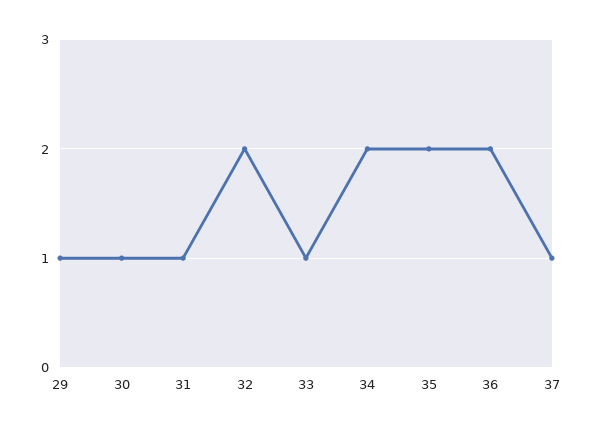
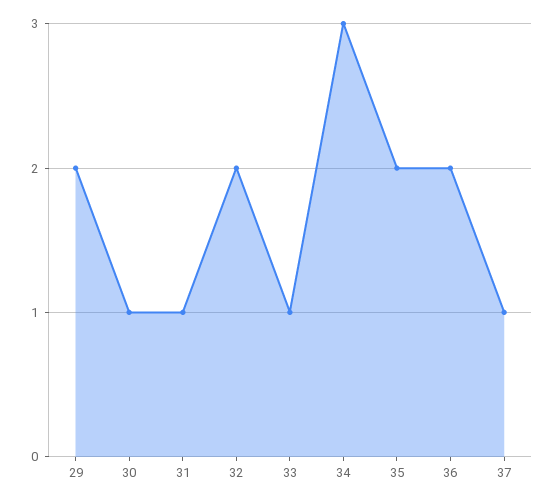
  {
-   "29": 1,
+   "29": 2,
    "30": 1,
    "31": 1,
    "32": 2,
    "33": 1,
-   "34": 2,
+   "34": 3,
    "35": 2,
    "36": 2,
    "37": 1
  }

